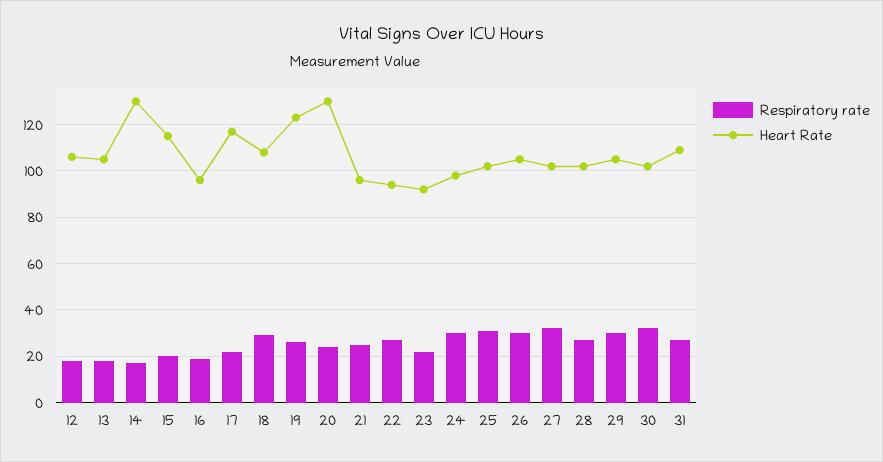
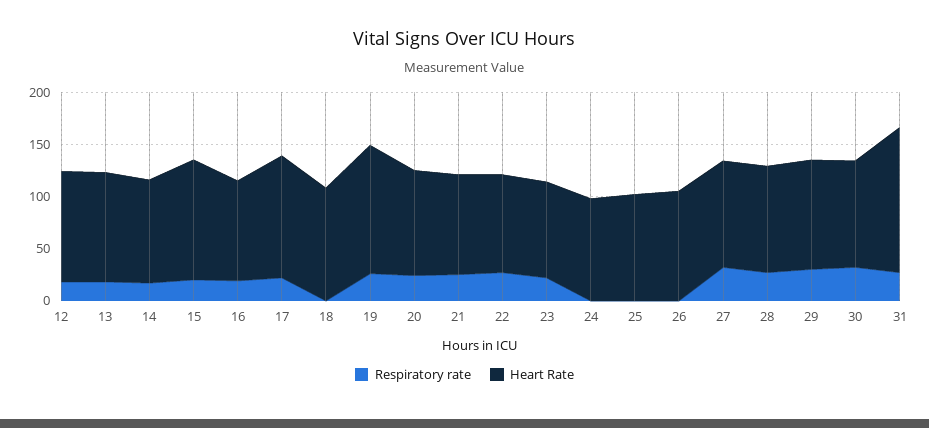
  {
    "Respiratory rate": {
      "12": 20,
      "13": 20,
      "14": 15,
      "15": 20,
      "16": 20,
      "17": 20,
-     "18": 30,
+     "18": 0,
      "19": 25,
      "20": 25,
      "21": 25,
      "22": 25,
      "23": 20,
-     "24": 30,
+     "24": 0,
-     "25": 30,
+     "25": 0,
-     "26": 30,
+     "26": 0,
      "27": 30,
      "28": 25,
      "29": 30,
      "30": 30,
      "31": 25
    },
    "Heart Rate": {
      "12": 105,
      "13": 105,
-     "14": 130,
+     "14": 100,
      "15": 115,
      "16": 95,
      "17": 115,
      "18": 110,
      "19": 125,
-     "20": 130,
+     "20": 100,
      "21": 95,
      "22": 95,
      "23": 90,
      "24": 100,
      "25": 100,
      "26": 105,
      "27": 100,
      "28": 100,
      "29": 105,
      "30": 100,
-     "31": 110
+     "31": 140
    }
  }

